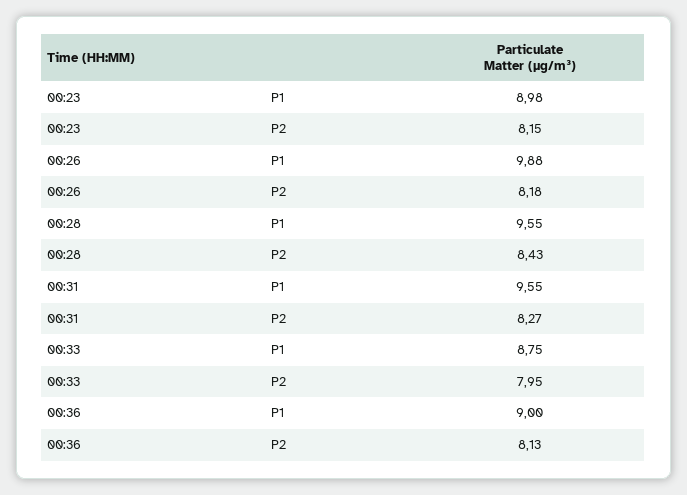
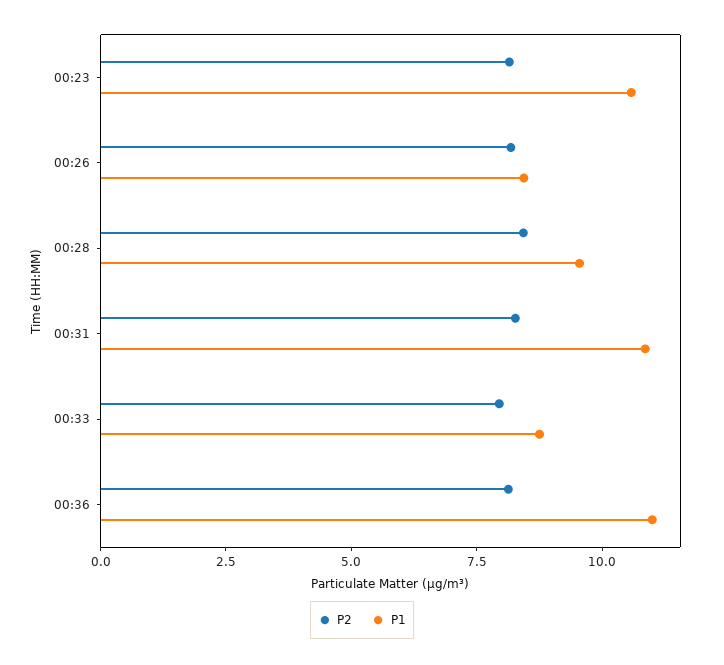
  {
    "P1": {
-     "00:23": 8.98,
+     "00:23": 10.5,
-     "00:26": 9.88,
+     "00:26": 8.5,
      "00:28": 9.55,
-     "00:31": 9.55,
+     "00:31": 11,
      "00:33": 8.75,
-     "00:36": 9
+     "00:36": 11
    },
    "P2": {
      "00:23": 8.15,
      "00:26": 8.18,
      "00:28": 8.43,
      "00:31": 8.27,
      "00:33": 7.95,
      "00:36": 8.13
    }
  }

